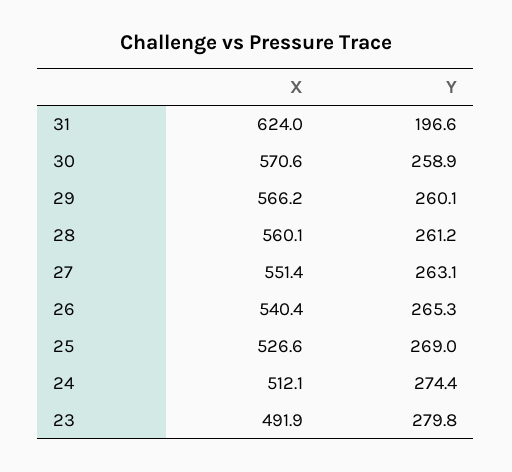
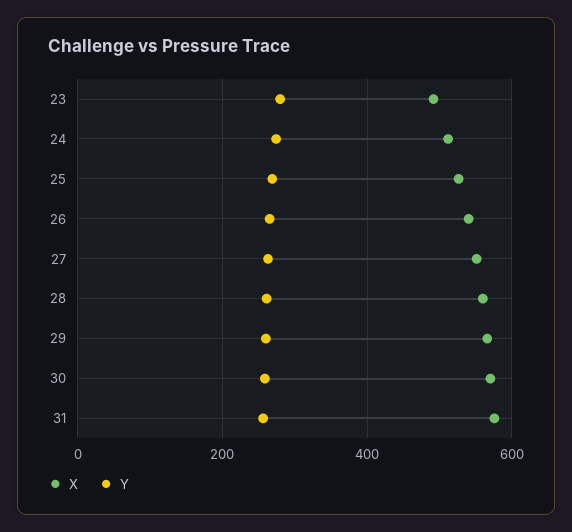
  {
    "X": {
-     "31": 624,
+     "31": 580,
      "30": 570.6,
      "29": 566.2,
      "28": 560.1,
      "27": 551.4,
      "26": 540.4,
      "25": 526.6,
      "24": 512.1,
      "23": 491.9
    },
    "Y": {
-     "31": 196.6,
+     "31": 260,
      "30": 258.9,
      "29": 260.1,
      "28": 261.2,
      "27": 263.1,
      "26": 265.3,
      "25": 269,
      "24": 274.4,
      "23": 279.8
    }
  }

